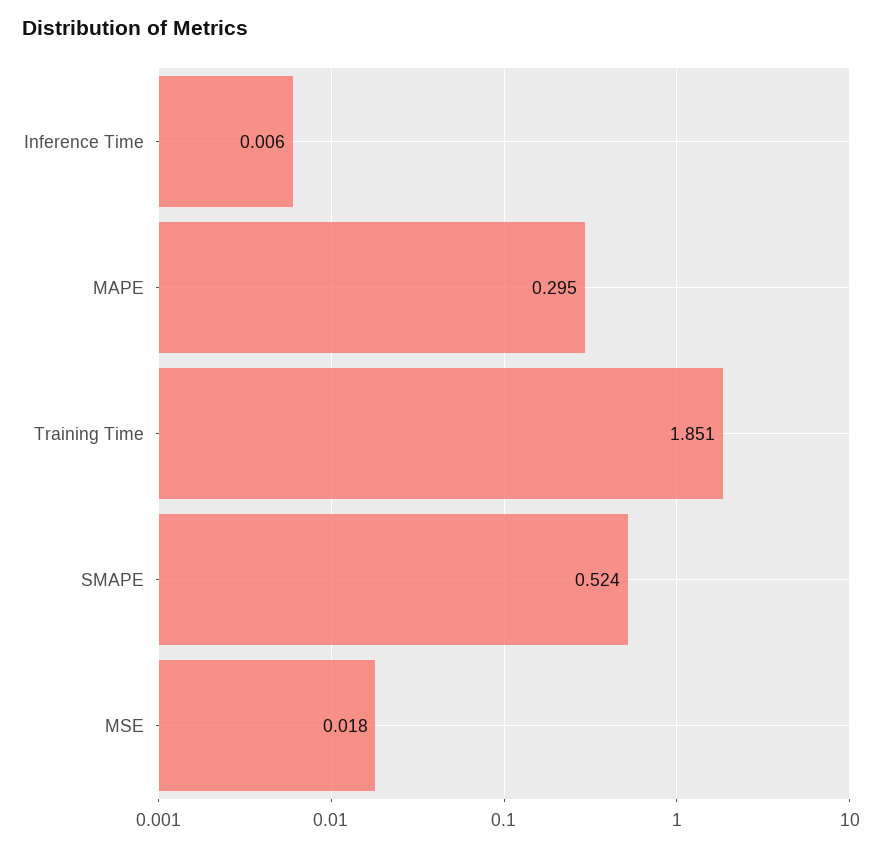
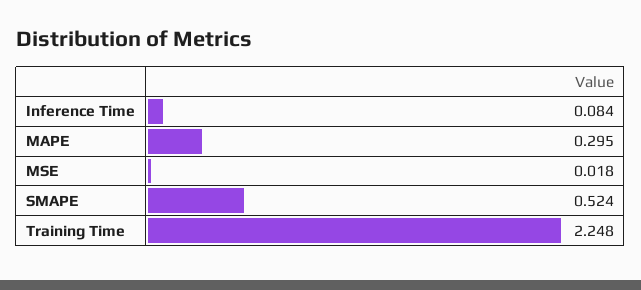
  {
-   "Inference Time": 0.006,
+   "Inference Time": 0.084,
    "MAPE": 0.295,
-   "Training Time": 1.851,
+   "Training Time": 2.248,
    "SMAPE": 0.524,
    "MSE": 0.018
  }

